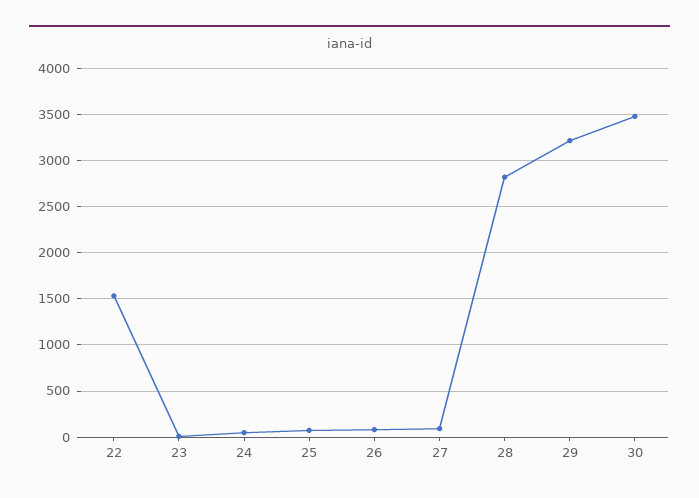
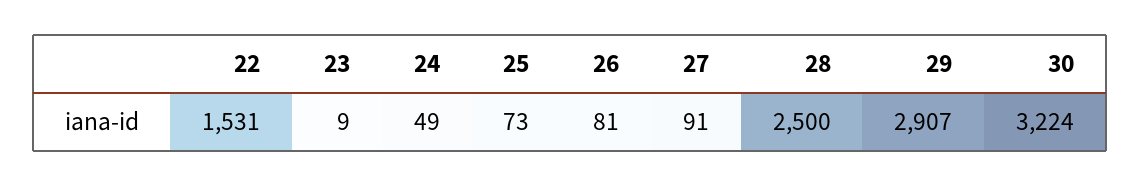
  {
    "22": 1531,
    "23": 9,
    "24": 49,
    "25": 73,
    "26": 81,
    "27": 91,
-   "28": 2800,
+   "28": 2500,
-   "29": 3200,
+   "29": 2907,
-   "30": 3500
+   "30": 3224
  }

